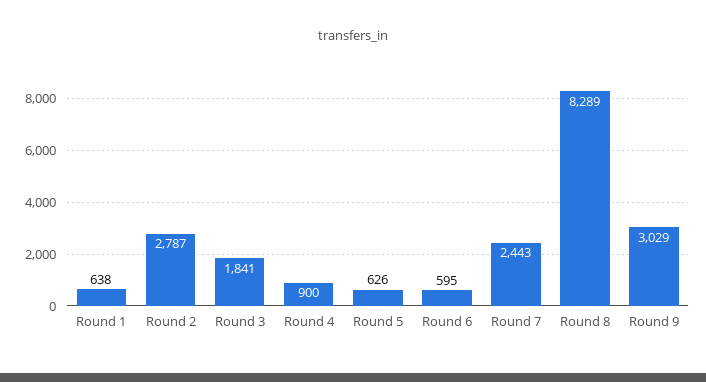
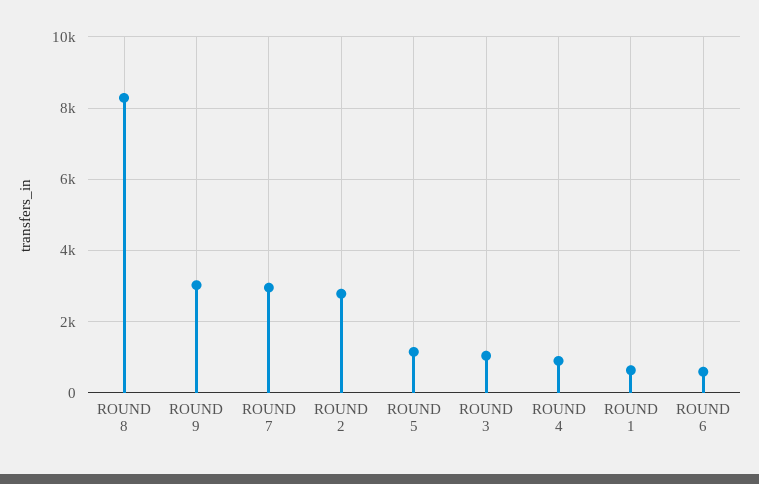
  {
    "Round 1": 638,
    "Round 2": 2787,
-   "Round 3": 1841,
+   "Round 3": 1000,
    "Round 4": 900,
-   "Round 5": 626,
+   "Round 5": 1200,
    "Round 6": 595,
-   "Round 7": 2443,
+   "Round 7": 3000,
    "Round 8": 8289,
    "Round 9": 3029
  }

